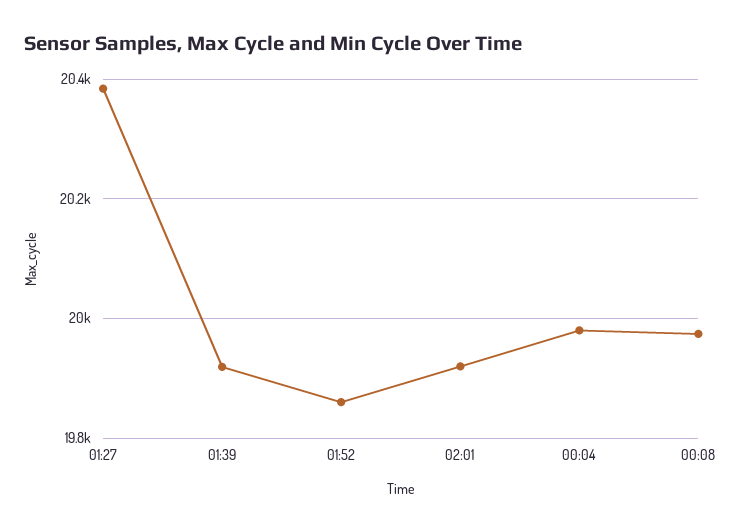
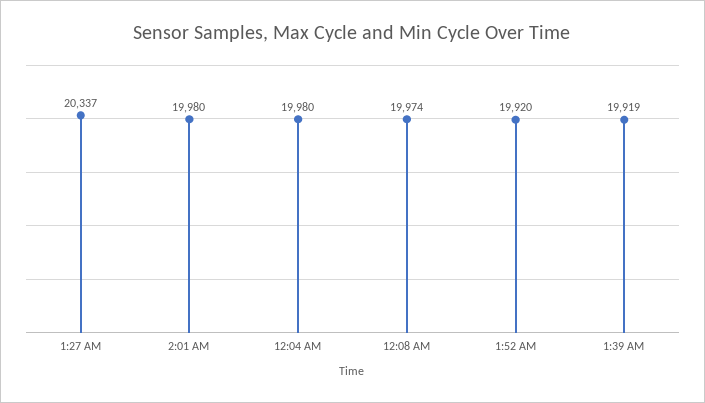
  {
-   "01:27": 20380,
+   "01:27": 20337,
    "01:39": 19919,
-   "01:52": 19860,
+   "01:52": 19920,
-   "02:01": 19920,
+   "02:01": 19980,
    "00:04": 19980,
    "00:08": 19974
  }

